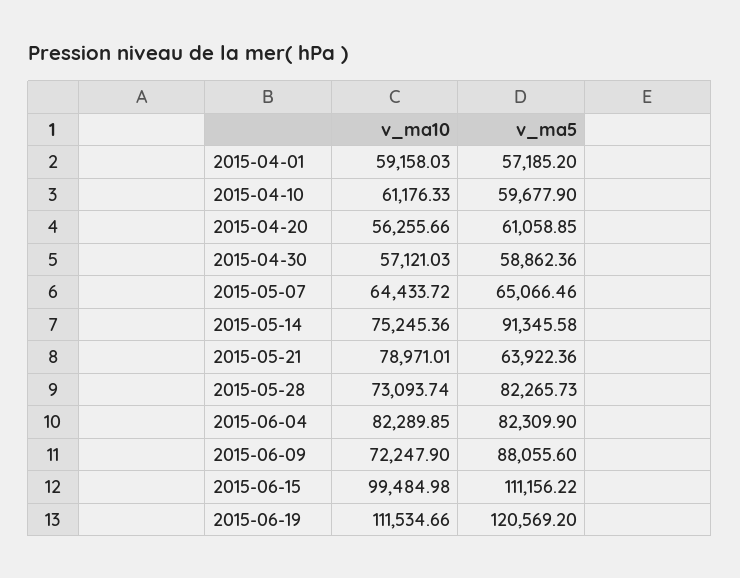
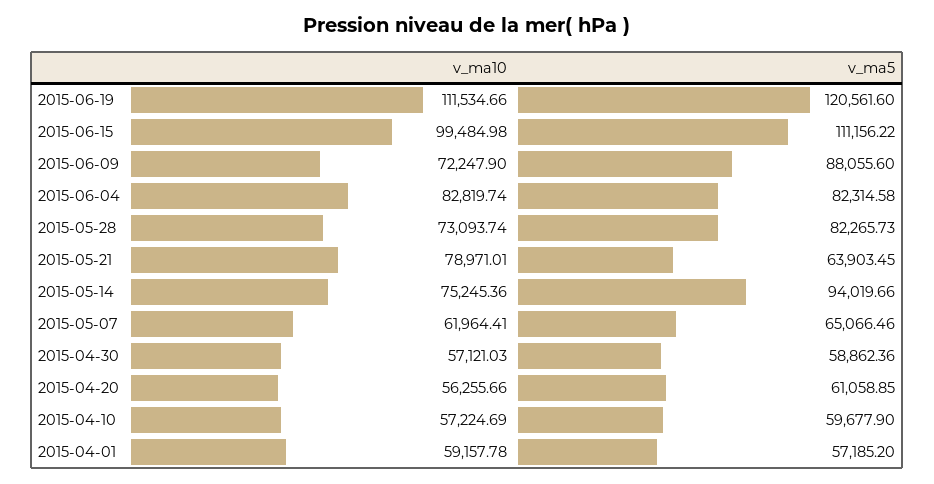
  {
    "v_ma10": {
-     "2015-04-01": 59158.03,
+     "2015-04-01": 59157.78,
-     "2015-04-10": 61176.33,
+     "2015-04-10": 57224.69,
      "2015-04-20": 56255.66,
      "2015-04-30": 57121.03,
-     "2015-05-07": 64433.72,
+     "2015-05-07": 61964.41,
      "2015-05-14": 75245.36,
      "2015-05-21": 78971.01,
      "2015-05-28": 73093.74,
-     "2015-06-04": 82289.85,
+     "2015-06-04": 82819.74,
      "2015-06-09": 72247.9,
      "2015-06-15": 99484.98,
      "2015-06-19": 111534.66
    },
    "v_ma5": {
      "2015-04-01": 57185.2,
      "2015-04-10": 59677.9,
      "2015-04-20": 61058.85,
      "2015-04-30": 58862.36,
      "2015-05-07": 65066.46,
-     "2015-05-14": 91345.58,
+     "2015-05-14": 94019.66,
-     "2015-05-21": 63922.36,
+     "2015-05-21": 63903.45,
      "2015-05-28": 82265.73,
-     "2015-06-04": 82309.9,
+     "2015-06-04": 82314.58,
      "2015-06-09": 88055.6,
      "2015-06-15": 111156.22,
-     "2015-06-19": 120569.2
+     "2015-06-19": 120561.6
    }
  }

